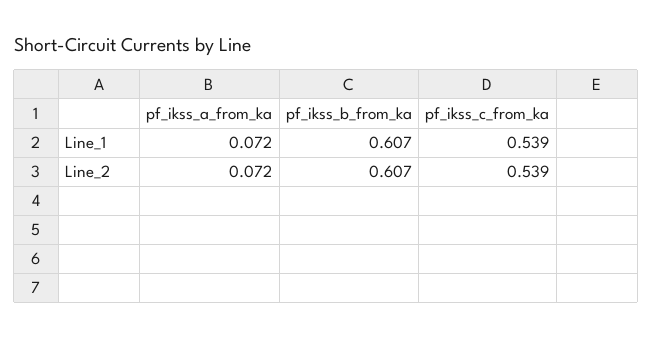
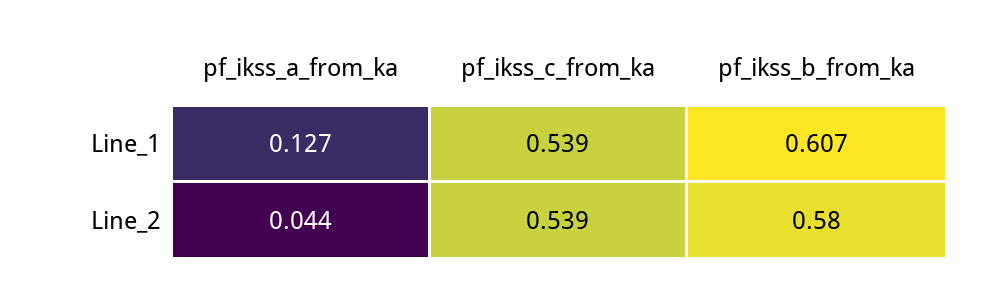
  {
    "pf_ikss_a_from_ka": {
-     "Line_1": 0.072,
+     "Line_1": 0.127,
-     "Line_2": 0.072
+     "Line_2": 0.044
    },
    "pf_ikss_b_from_ka": {
      "Line_1": 0.607,
-     "Line_2": 0.607
+     "Line_2": 0.58
    },
    "pf_ikss_c_from_ka": {
      "Line_1": 0.539,
      "Line_2": 0.539
    }
  }

